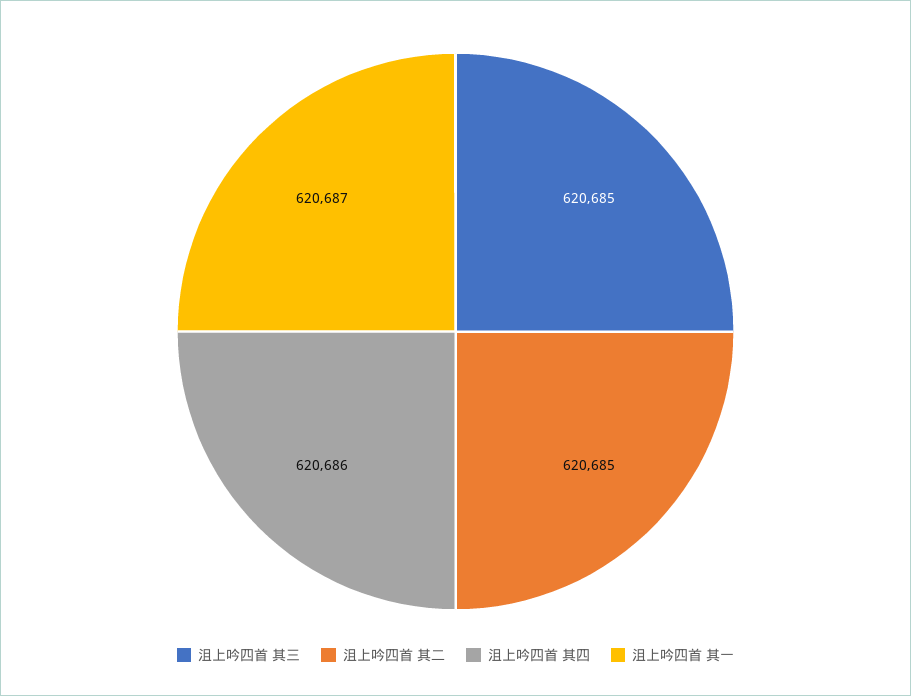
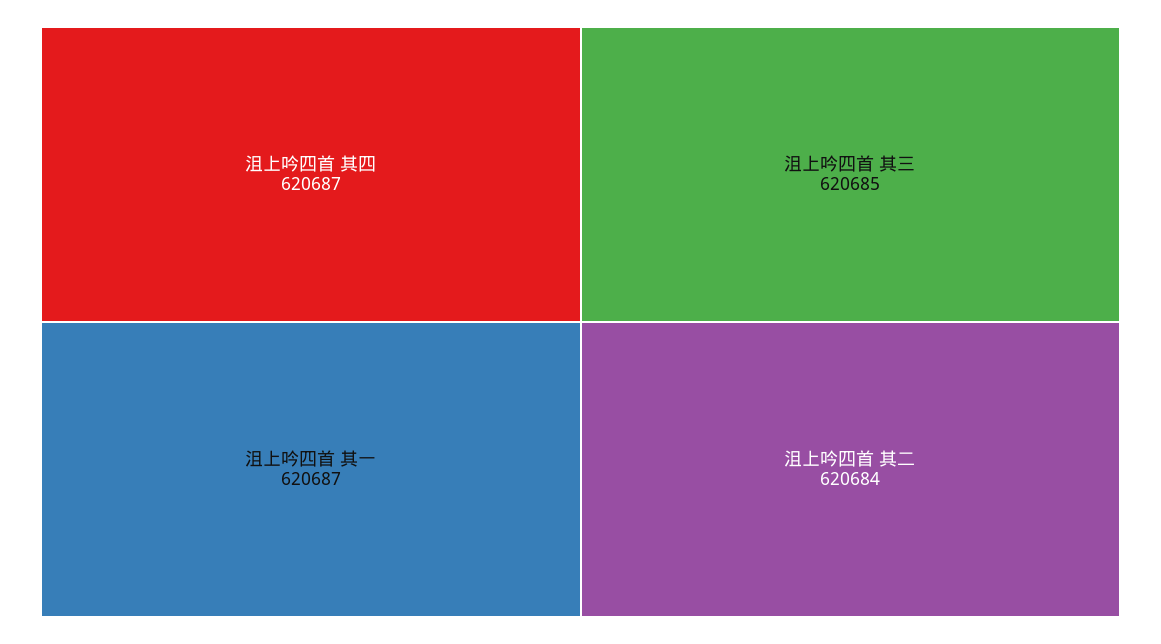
  {
    "沮上吟四首 其三": 620685,
-   "沮上吟四首 其二": 620685,
+   "沮上吟四首 其二": 620684,
-   "沮上吟四首 其四": 620686,
+   "沮上吟四首 其四": 620687,
    "沮上吟四首 其一": 620687
  }

